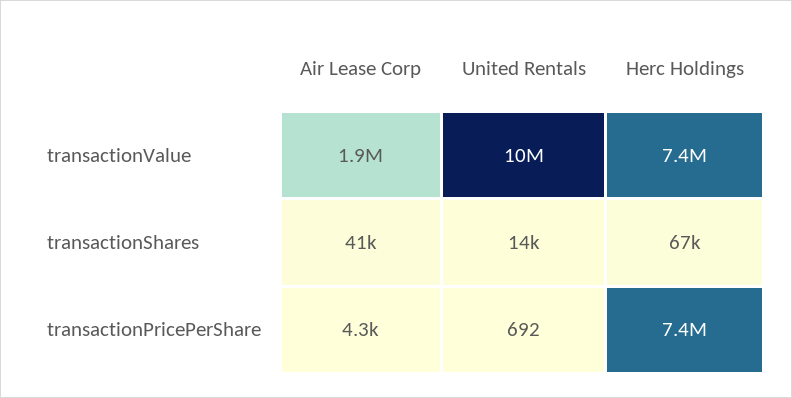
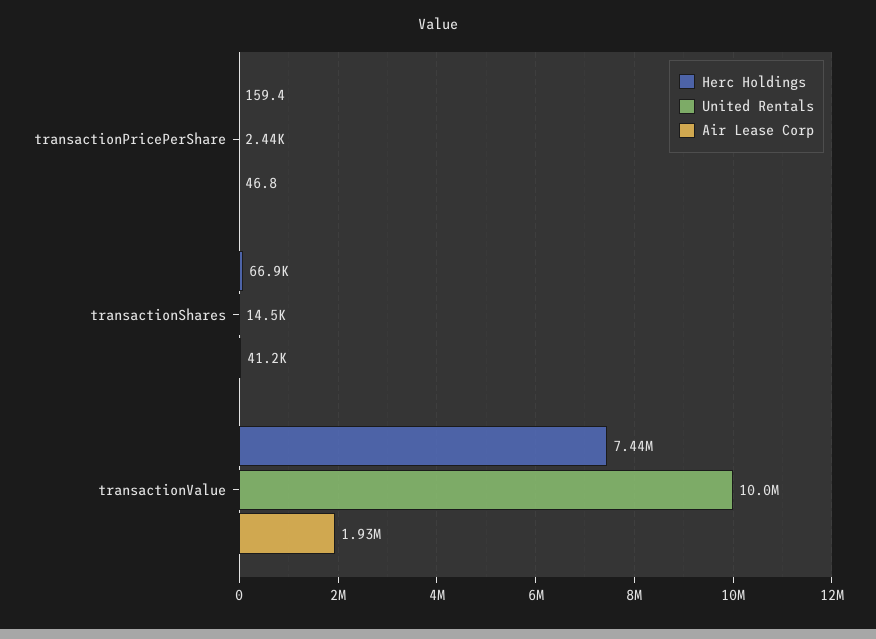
  {
    "Air Lease Corp": {
      "transactionValue": 1930000,
      "transactionShares": 41200,
-     "transactionPricePerShare": 4300
+     "transactionPricePerShare": 46.8
    },
    "United Rentals": {
      "transactionValue": 10000000,
      "transactionShares": 14500,
-     "transactionPricePerShare": 692
+     "transactionPricePerShare": 2440
    },
    "Herc Holdings": {
      "transactionValue": 7440000,
      "transactionShares": 66900,
-     "transactionPricePerShare": 7400000
+     "transactionPricePerShare": 159.4
    }
  }

